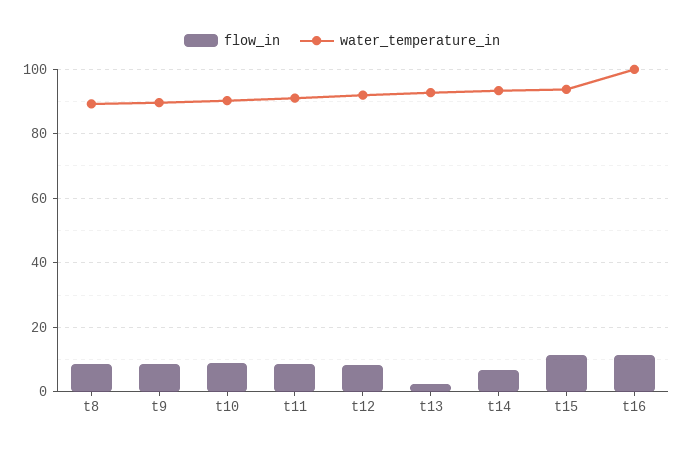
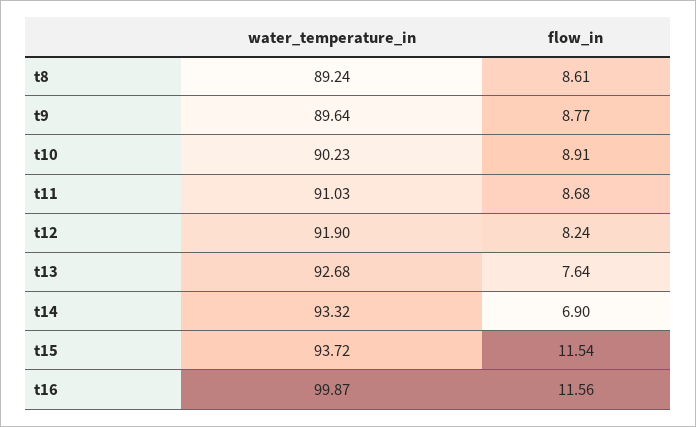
  {
    "flow_in": {
      "t8": 8.61,
      "t9": 8.77,
      "t10": 8.91,
      "t11": 8.68,
      "t12": 8.24,
-     "t13": 2,
+     "t13": 7.64,
      "t14": 6.9,
      "t15": 11.54,
      "t16": 11.56
    },
    "water_temperature_in": {
      "t8": 89.24,
      "t9": 89.64,
      "t10": 90.23,
      "t11": 91.03,
      "t12": 91.9,
      "t13": 92.68,
      "t14": 93.32,
      "t15": 93.72,
      "t16": 99.87
    }
  }

